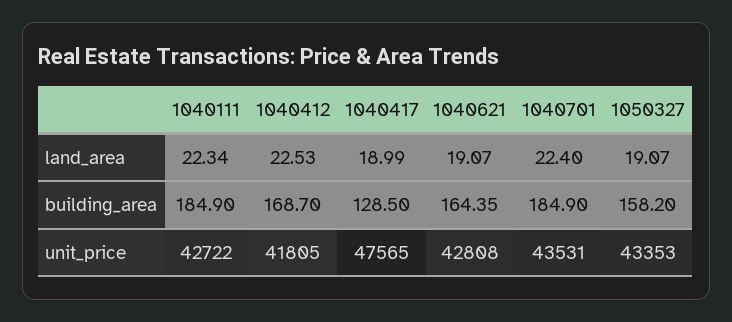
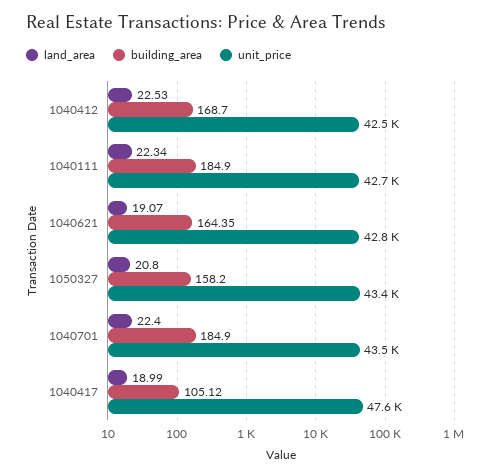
  {
    "land_area": {
      "1040111": 22.34,
      "1040412": 22.53,
      "1040417": 18.99,
      "1040621": 19.07,
      "1040701": 22.4,
-     "1050327": 19.07
+     "1050327": 20.8
    },
    "building_area": {
      "1040111": 184.9,
      "1040412": 168.7,
-     "1040417": 128.5,
+     "1040417": 105.12,
      "1040621": 164.35,
      "1040701": 184.9,
      "1050327": 158.2
    },
    "unit_price": {
      "1040111": 42722,
-     "1040412": 41805,
+     "1040412": 42500,
      "1040417": 47565,
      "1040621": 42808,
      "1040701": 43531,
      "1050327": 43353
    }
  }

